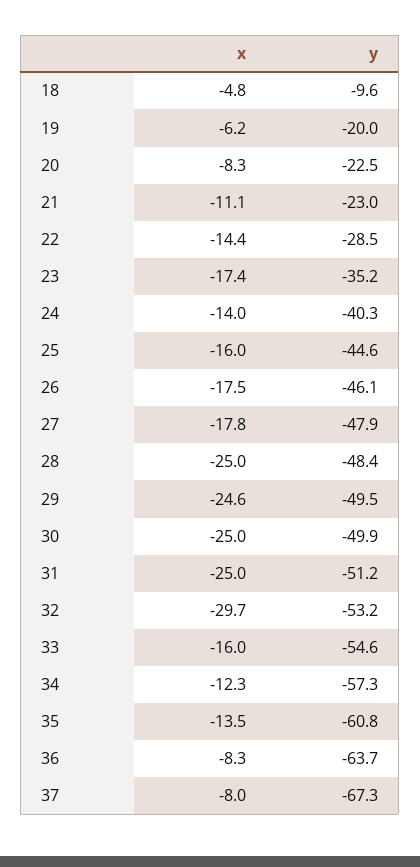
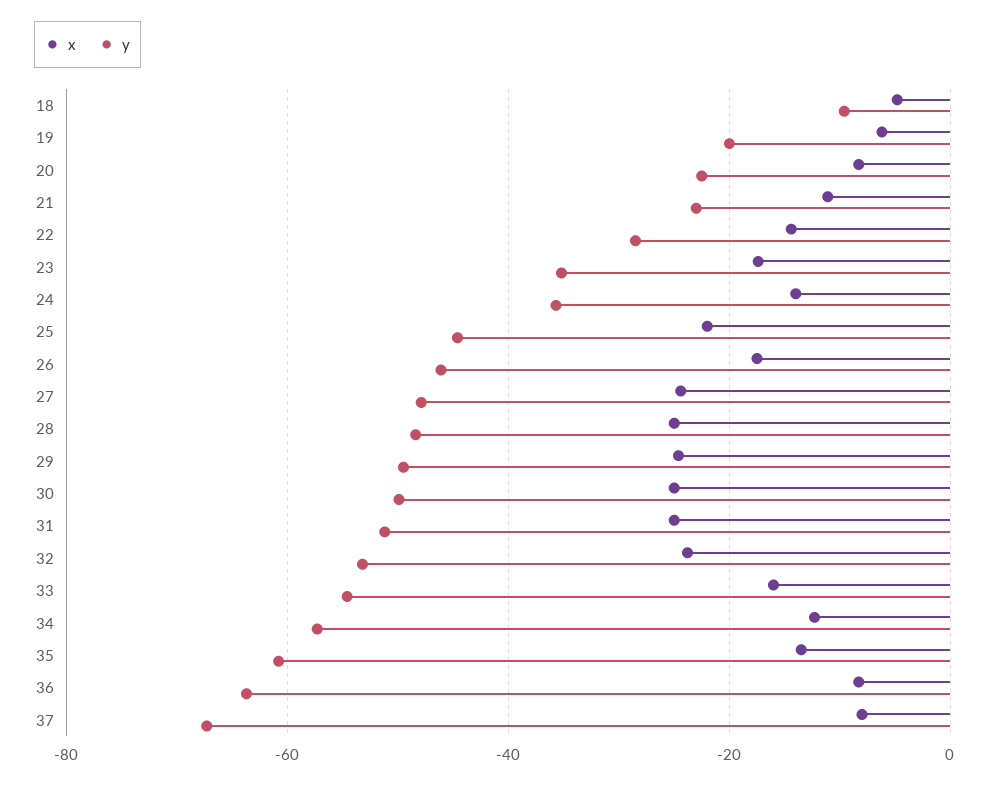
  {
    "x": {
      "18": -4.8,
      "19": -6.2,
      "20": -8.3,
      "21": -11.1,
      "22": -14.4,
      "23": -17.4,
      "24": -14,
-     "25": -16,
+     "25": -22,
      "26": -17.5,
-     "27": -17.8,
+     "27": -24,
      "28": -25,
      "29": -24.6,
      "30": -25,
      "31": -25,
-     "32": -29.7,
+     "32": -24,
      "33": -16,
      "34": -12.3,
      "35": -13.5,
      "36": -8.3,
      "37": -8
    },
    "y": {
      "18": -9.6,
      "19": -20,
      "20": -22.5,
      "21": -23,
      "22": -28.5,
      "23": -35.2,
-     "24": -40.3,
+     "24": -36,
      "25": -44.6,
      "26": -46.1,
      "27": -47.9,
      "28": -48.4,
      "29": -49.5,
      "30": -49.9,
      "31": -51.2,
      "32": -53.2,
      "33": -54.6,
      "34": -57.3,
      "35": -60.8,
      "36": -63.7,
      "37": -67.3
    }
  }

